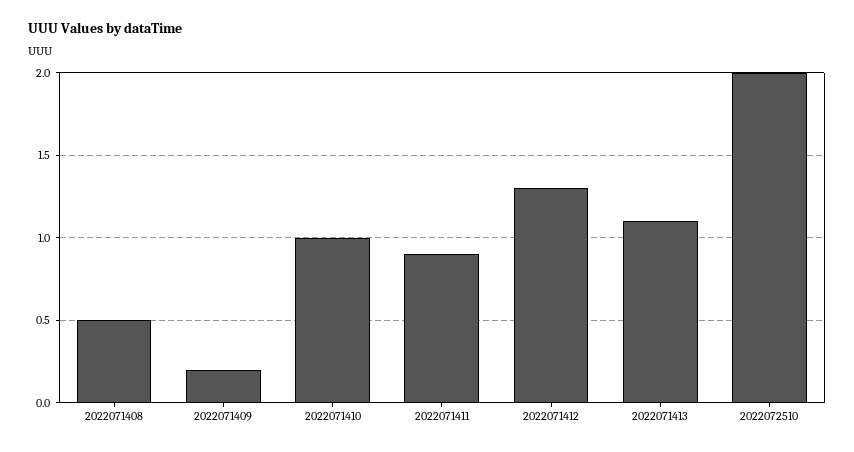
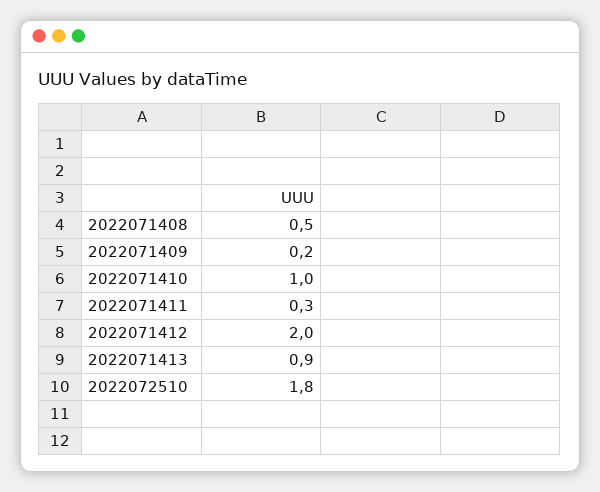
  {
    "2022071408": 0.5,
    "2022071409": 0.2,
    "2022071410": 1,
-   "2022071411": 0.9,
+   "2022071411": 0.3,
-   "2022071412": 1.3,
+   "2022071412": 2,
-   "2022071413": 1.1,
+   "2022071413": 0.9,
-   "2022072510": 2
+   "2022072510": 1.8
  }

